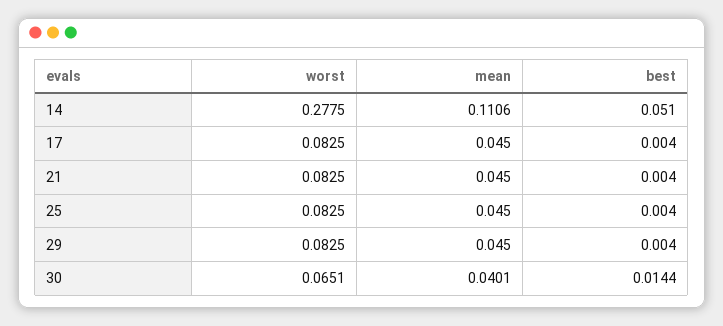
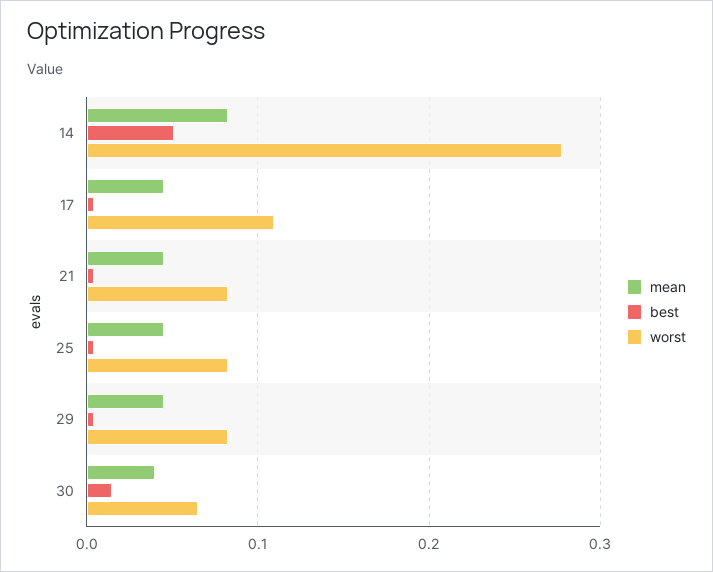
  {
    "worst": {
      "14": 0.2775,
-     "17": 0.0825,
+     "17": 0.11,
      "21": 0.0825,
      "25": 0.0825,
      "29": 0.0825,
      "30": 0.0651
    },
    "mean": {
-     "14": 0.1106,
+     "14": 0.08,
      "17": 0.045,
      "21": 0.045,
      "25": 0.045,
      "29": 0.045,
      "30": 0.0401
    },
    "best": {
      "14": 0.051,
      "17": 0.004,
      "21": 0.004,
      "25": 0.004,
      "29": 0.004,
      "30": 0.0144
    }
  }

